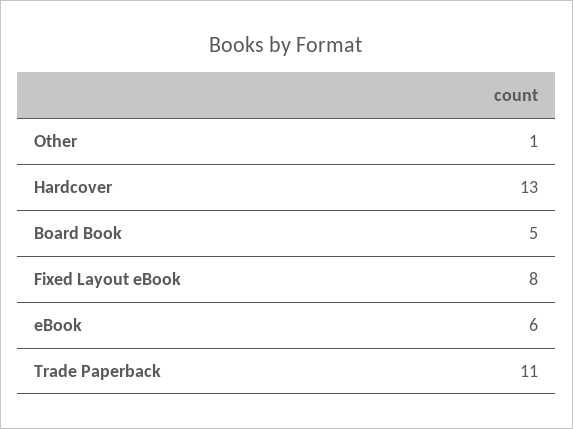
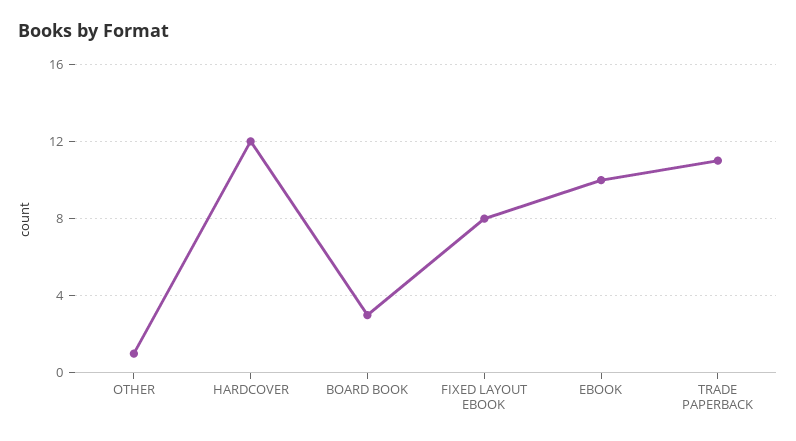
  {
    "Other": 1,
-   "Hardcover": 13,
+   "Hardcover": 12,
-   "Board Book": 5,
+   "Board Book": 3,
    "Fixed Layout eBook": 8,
-   "eBook": 6,
+   "eBook": 10,
    "Trade Paperback": 11
  }

